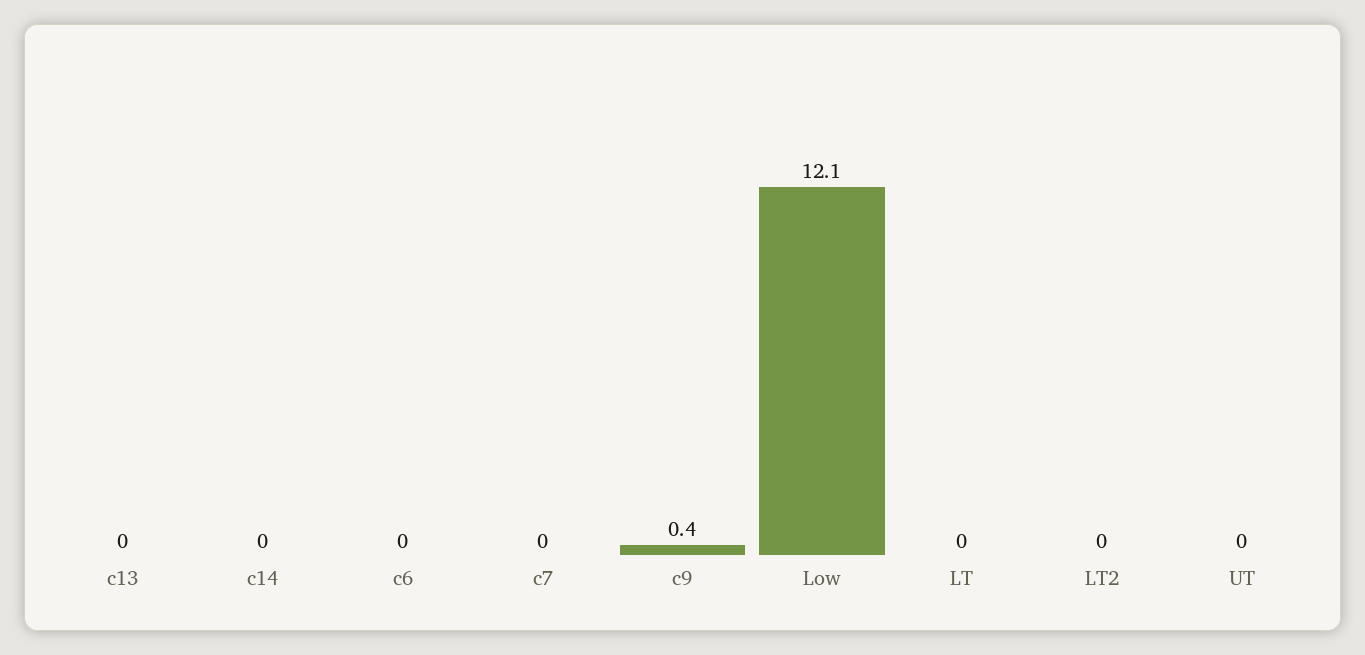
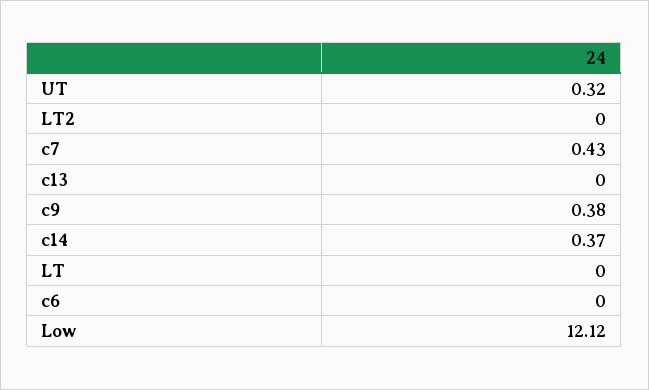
  {
    "c13": 0,
-   "c14": 0,
+   "c14": 0.37,
    "c6": 0,
-   "c7": 0,
+   "c7": 0.43,
    "c9": 0.38,
    "Low": 12.12,
    "LT": 0,
    "LT2": 0,
-   "UT": 0
+   "UT": 0.32
  }

